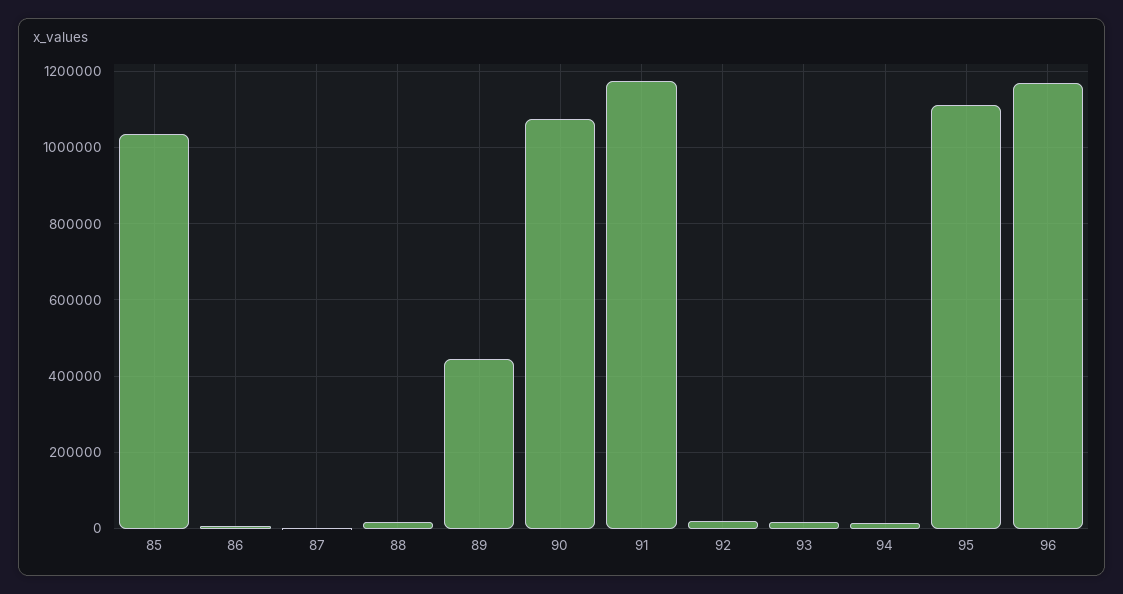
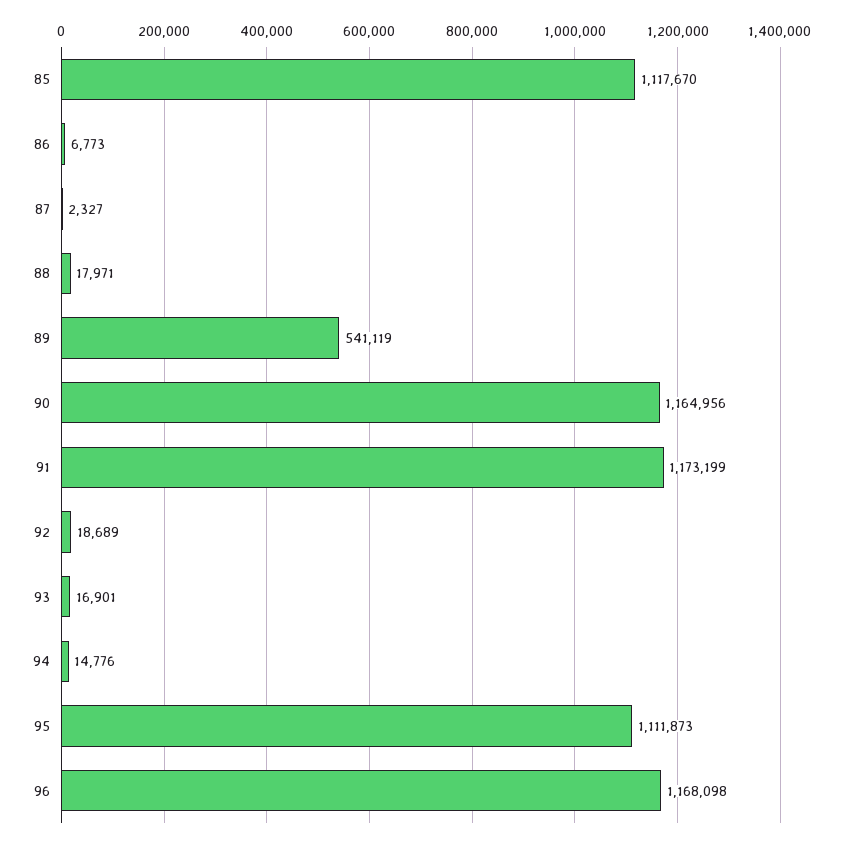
  {
-   "85": 1040000,
+   "85": 1117670,
    "86": 6773,
    "87": 2327,
    "88": 17971,
-   "89": 440000,
+   "89": 541119,
-   "90": 1080000,
+   "90": 1164956,
    "91": 1173199,
    "92": 18689,
    "93": 16901,
    "94": 14776,
    "95": 1111873,
    "96": 1168098
  }

